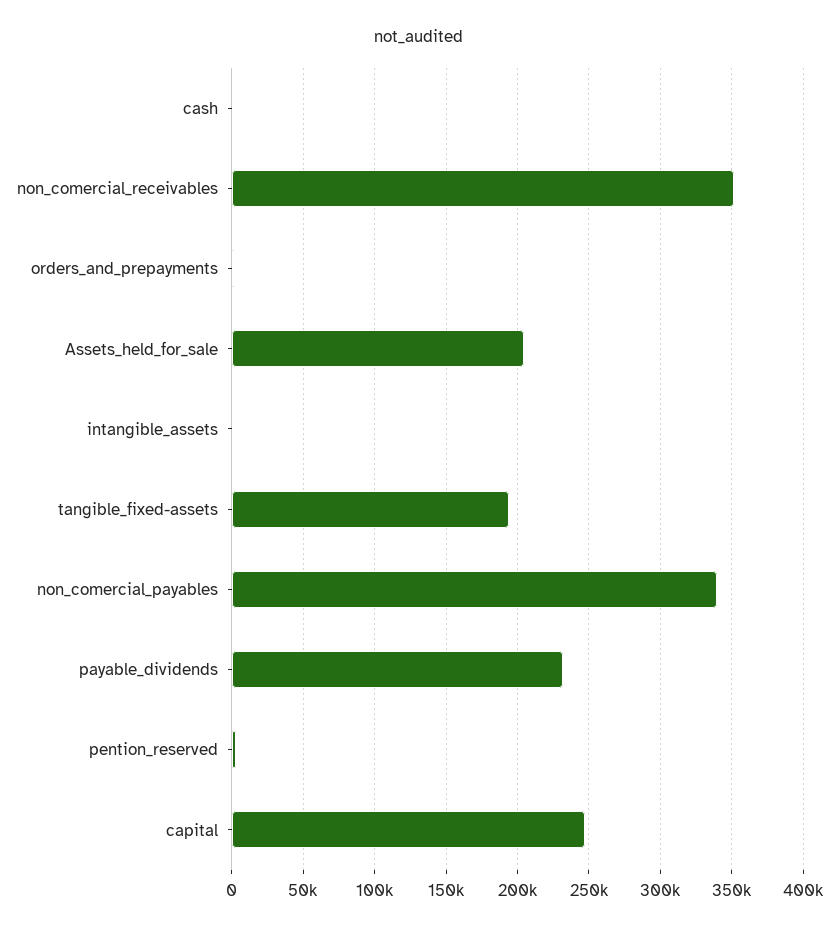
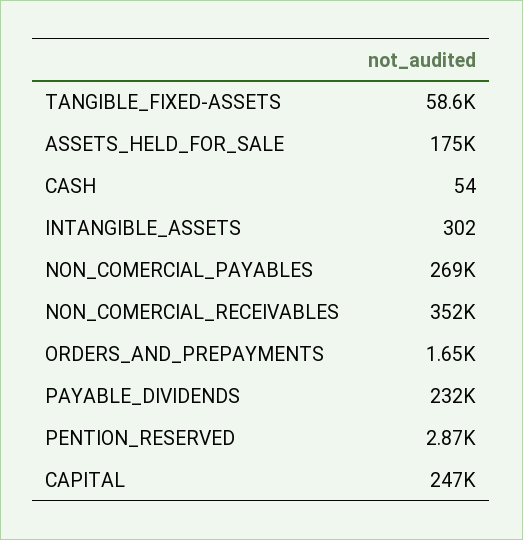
  {
    "cash": 54,
    "non_comercial_receivables": 352000,
    "orders_and_prepayments": 1650,
-   "Assets_held_for_sale": 205000,
+   "Assets_held_for_sale": 175000,
    "intangible_assets": 302,
-   "tangible_fixed-assets": 195000,
+   "tangible_fixed-assets": 58600,
-   "non_comercial_payables": 340000,
+   "non_comercial_payables": 269000,
    "payable_dividends": 232000,
    "pention_reserved": 2870,
    "capital": 247000
  }

